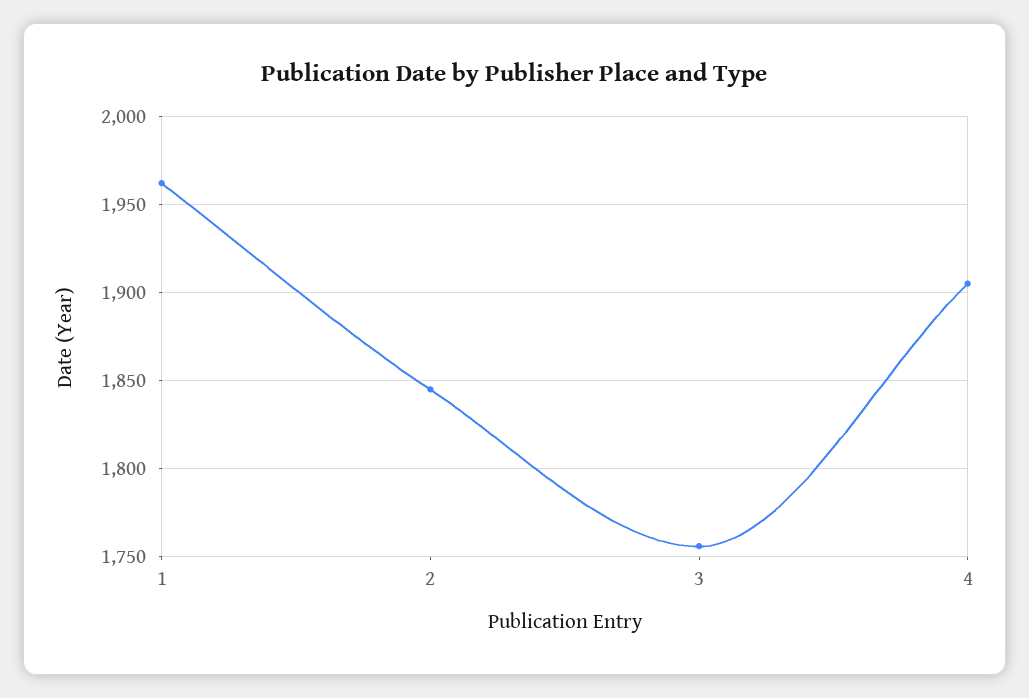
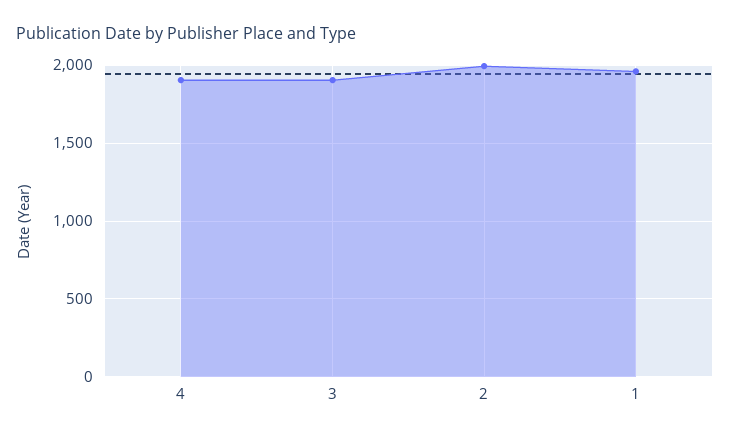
  {
    "1": 1960,
-   "2": 1845,
+   "2": 2000,
-   "3": 1755,
+   "3": 1900,
    "4": 1905
  }

